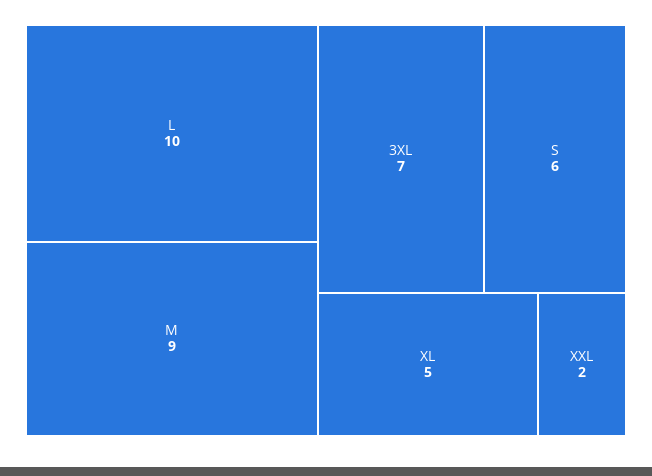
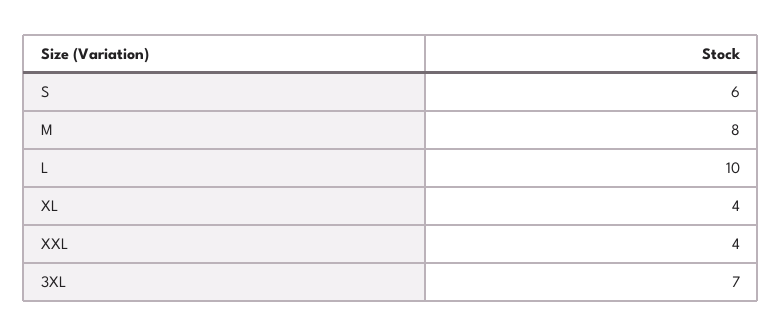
  {
    "L": 10,
-   "M": 9,
+   "M": 8,
    "3XL": 7,
    "S": 6,
-   "XL": 5,
+   "XL": 4,
-   "XXL": 2
+   "XXL": 4
  }

